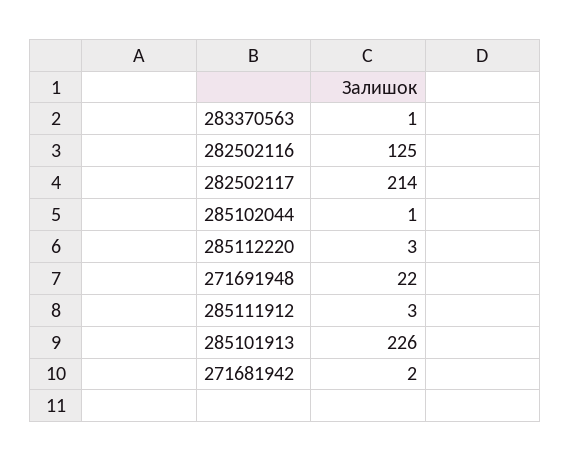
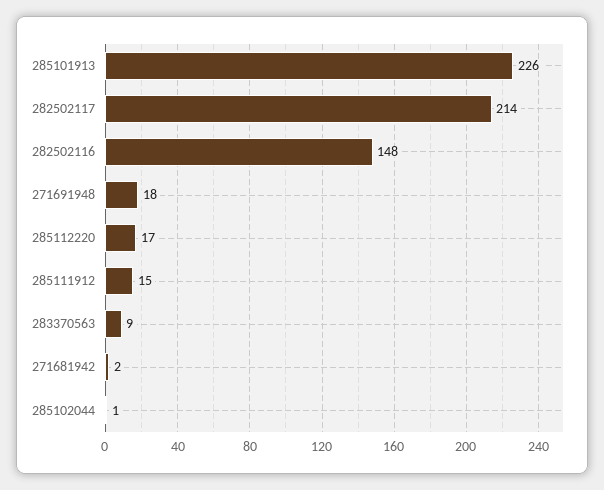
  {
-   "283370563": 1,
+   "283370563": 9,
-   "282502116": 125,
+   "282502116": 148,
    "282502117": 214,
    "285102044": 1,
-   "285112220": 3,
+   "285112220": 17,
-   "271691948": 22,
+   "271691948": 18,
-   "285111912": 3,
+   "285111912": 15,
    "285101913": 226,
    "271681942": 2
  }

